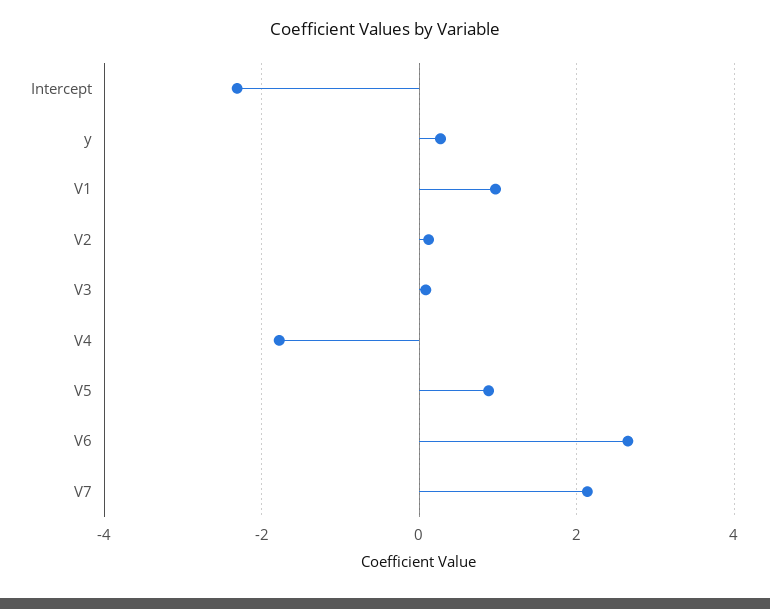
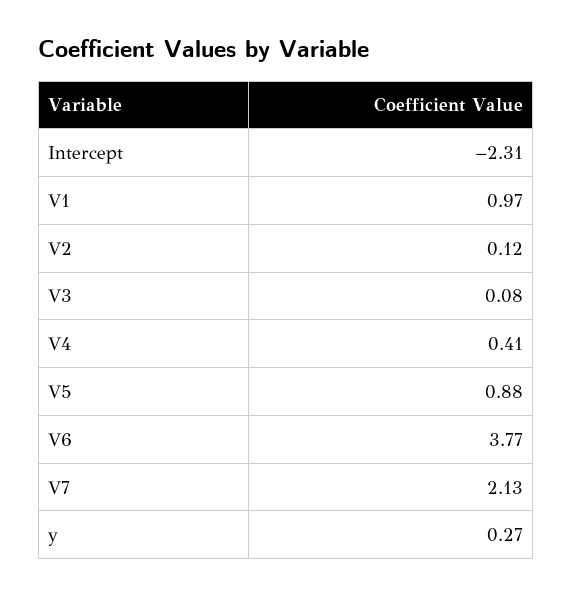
  {
    "Intercept": -2.31,
    "y": 0.27,
    "V1": 0.97,
    "V2": 0.12,
    "V3": 0.08,
-   "V4": -1.8,
+   "V4": 0.41,
    "V5": 0.88,
-   "V6": 2.6,
+   "V6": 3.77,
    "V7": 2.13
  }

